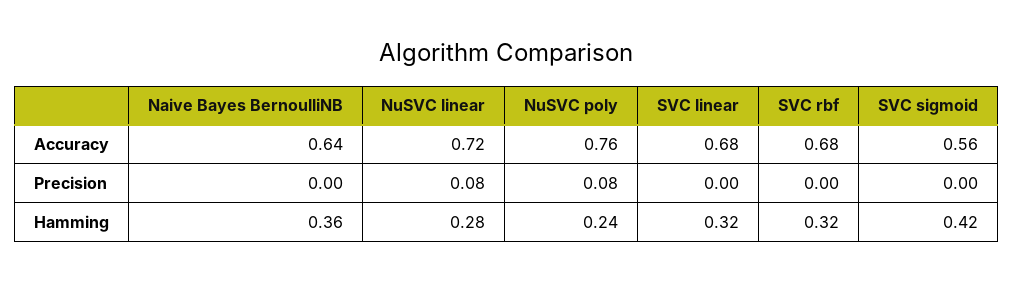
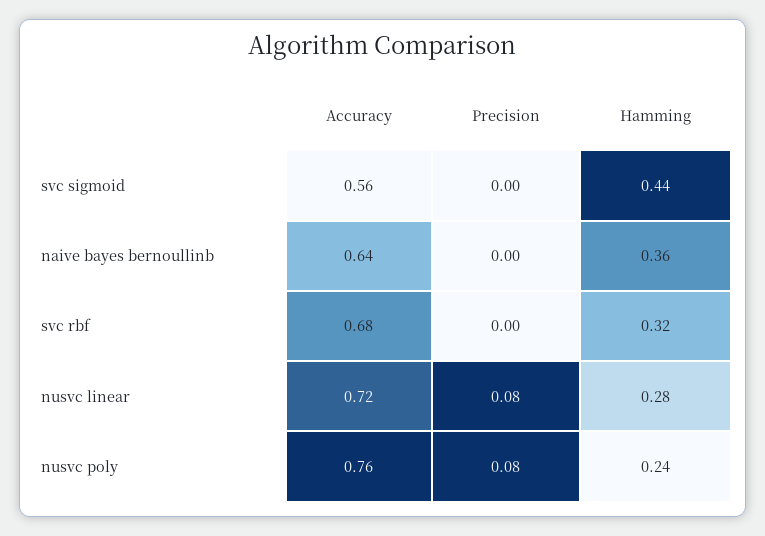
  {
    "Naive Bayes BernoulliNB": {
      "Accuracy": 0.64,
      "Precision": 0,
      "Hamming": 0.36
    },
    "NuSVC linear": {
      "Accuracy": 0.72,
      "Precision": 0.08,
      "Hamming": 0.28
    },
    "NuSVC poly": {
      "Accuracy": 0.76,
      "Precision": 0.08,
      "Hamming": 0.24
    },
-   "SVC linear": {
-     "Accuracy": 0.68,
-     "Precision": 0,
-     "Hamming": 0.32
-   },
    "SVC rbf": {
      "Accuracy": 0.68,
      "Precision": 0,
      "Hamming": 0.32
    },
    "SVC sigmoid": {
      "Accuracy": 0.56,
      "Precision": 0,
-     "Hamming": 0.42
+     "Hamming": 0.44
    }
  }

